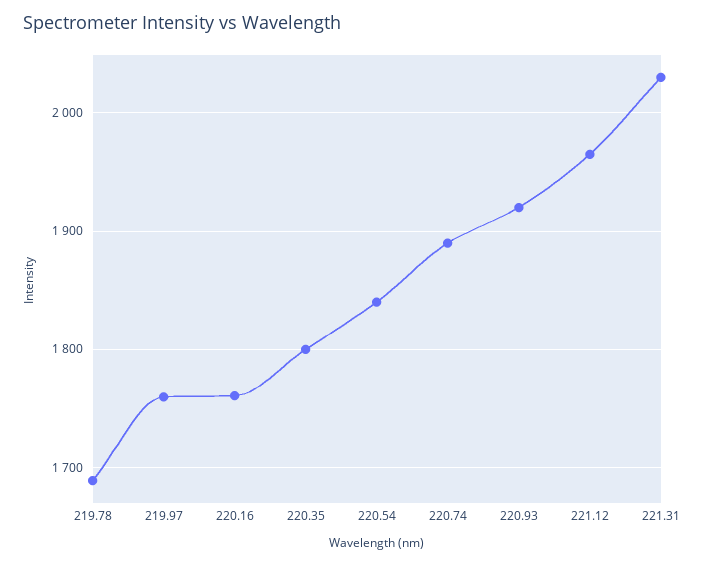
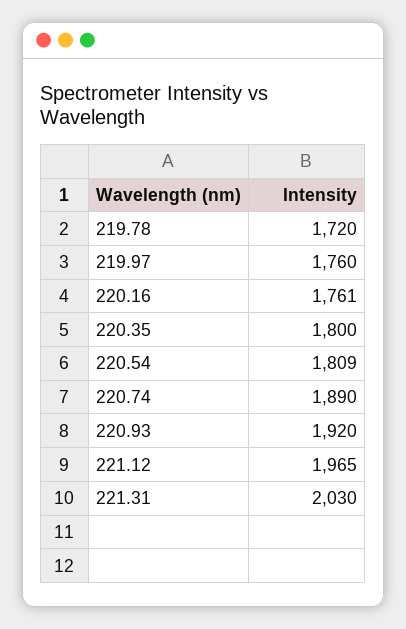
  {
-   "219.78": 1690,
+   "219.78": 1720,
    "219.97": 1760,
    "220.16": 1761,
    "220.35": 1800,
-   "220.54": 1840,
+   "220.54": 1809,
    "220.74": 1890,
    "220.93": 1920,
    "221.12": 1965,
    "221.31": 2030
  }

